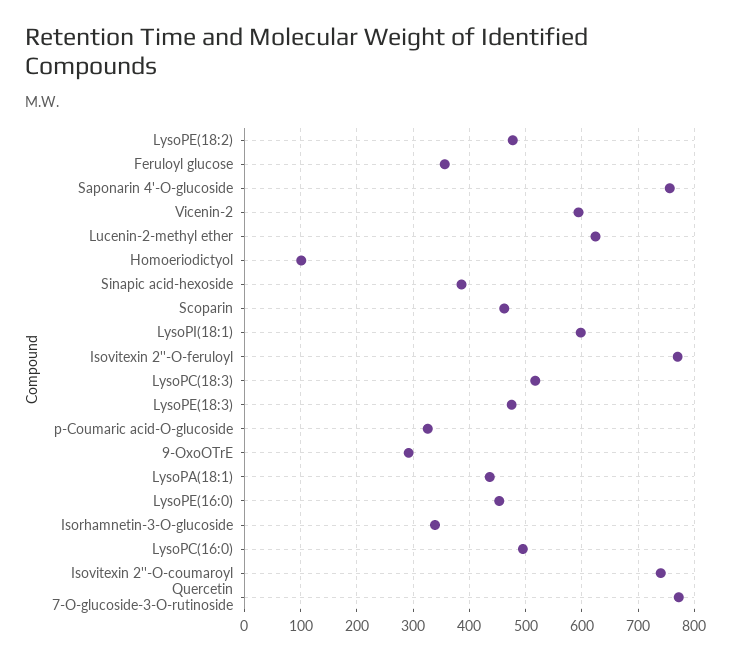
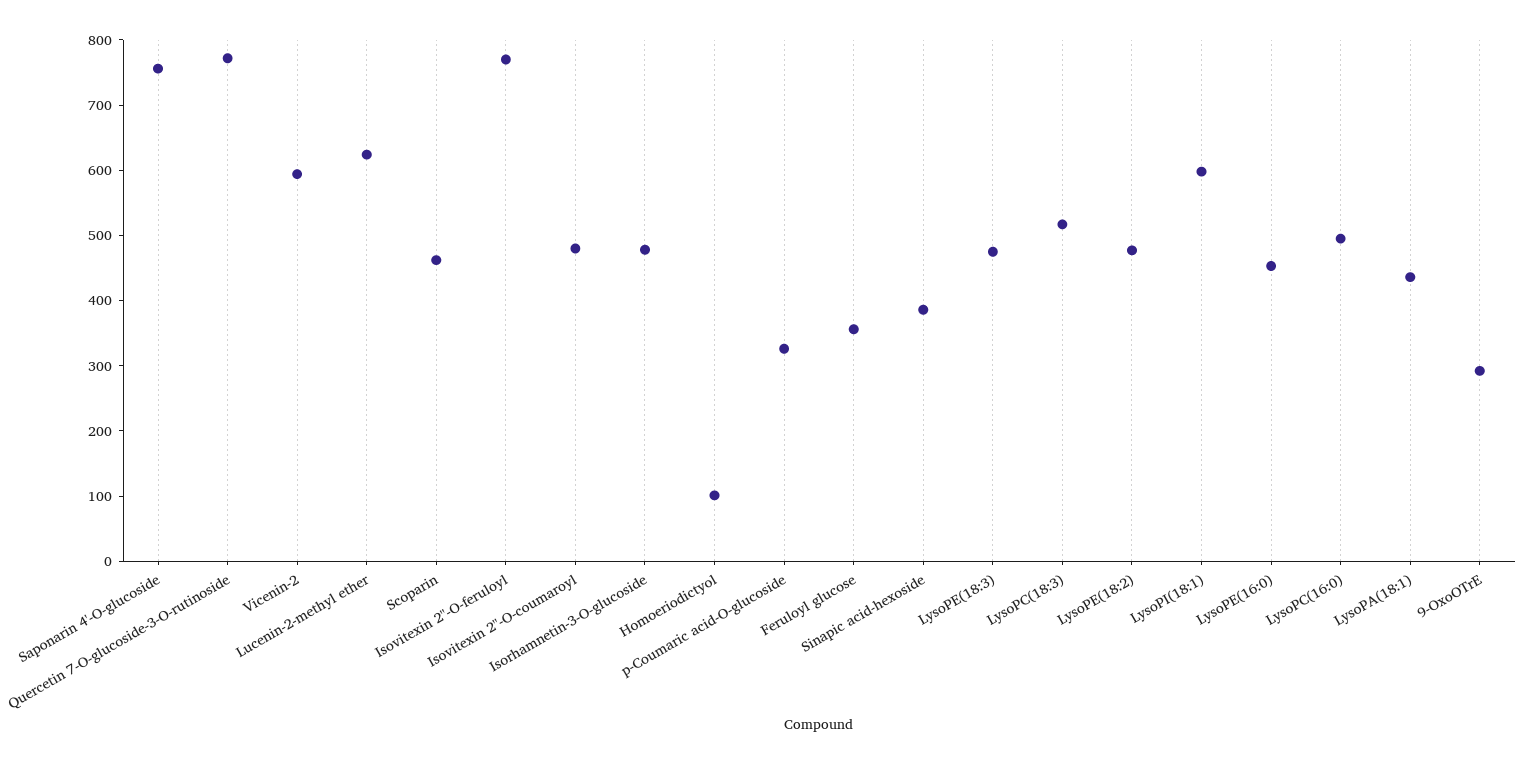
  {
    "LysoPE(18:2)": 480,
    "Feruloyl glucose": 360,
    "Saponarin 4'-O-glucoside": 760,
    "Vicenin-2": 600,
    "Lucenin-2-methyl ether": 620,
    "Homoeriodictyol": 100,
    "Sinapic acid-hexoside": 380,
    "Scoparin": 460,
    "LysoPI(18:1)": 600,
    "Isovitexin 2''-O-feruloyl": 780,
    "LysoPC(18:3)": 520,
    "LysoPE(18:3)": 480,
    "p-Coumaric acid-O-glucoside": 320,
    "9-OxoOTrE": 300,
    "LysoPA(18:1)": 440,
    "LysoPE(16:0)": 460,
-   "Isorhamnetin-3-O-glucoside": 340,
+   "Isorhamnetin-3-O-glucoside": 480,
    "LysoPC(16:0)": 500,
-   "Isovitexin 2''-O-coumaroyl": 740,
+   "Isovitexin 2''-O-coumaroyl": 480,
    "Quercetin 7-O-glucoside-3-O-rutinoside": 780
  }

